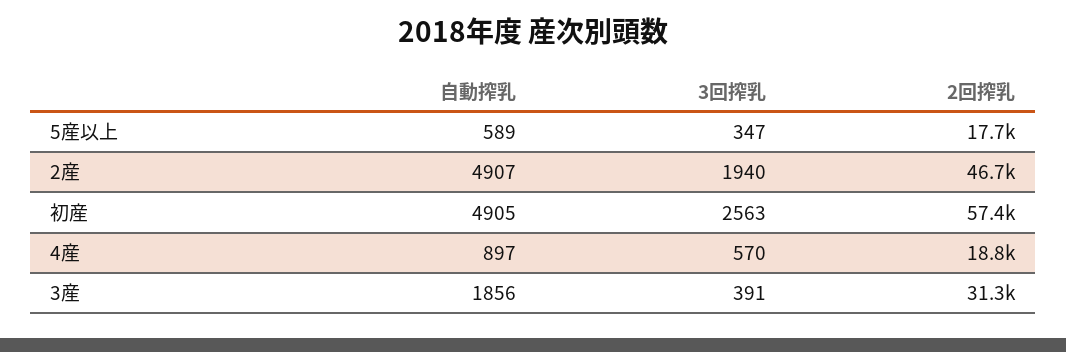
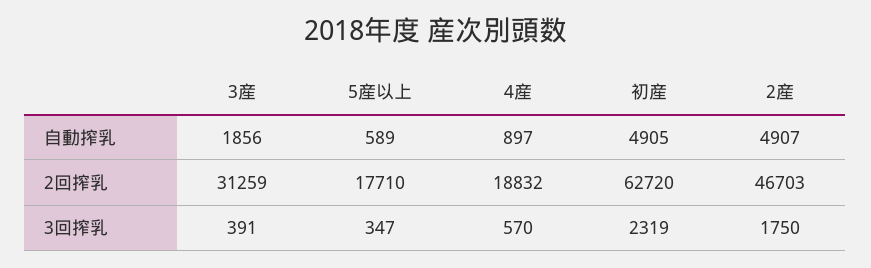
  {
    "自動搾乳": {
      "5産以上": 589,
      "2産": 4907,
      "初産": 4905,
      "4産": 897,
      "3産": 1856
    },
    "3回搾乳": {
      "5産以上": 347,
-     "2産": 1940,
+     "2産": 1750,
-     "初産": 2563,
+     "初産": 2319,
      "4産": 570,
      "3産": 391
    },
    "2回搾乳": {
      "5産以上": 17710,
      "2産": 46703,
-     "初産": 57400,
+     "初産": 62720,
      "4産": 18832,
      "3産": 31259
    }
  }

